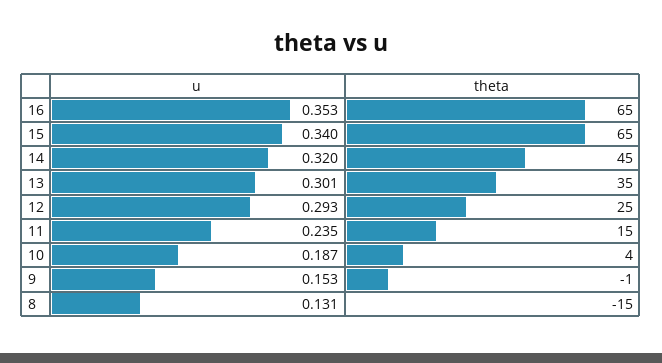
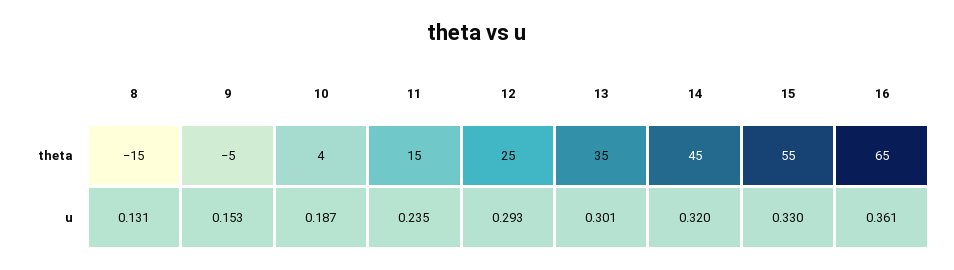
  {
    "u": {
-     "16": 0.353,
+     "16": 0.361,
-     "15": 0.34,
+     "15": 0.33,
      "14": 0.32,
      "13": 0.301,
      "12": 0.293,
      "11": 0.235,
      "10": 0.187,
      "9": 0.153,
      "8": 0.131
    },
    "theta": {
      "16": 65,
-     "15": 65,
+     "15": 55,
      "14": 45,
      "13": 35,
      "12": 25,
      "11": 15,
      "10": 4,
-     "9": -1,
+     "9": -5,
      "8": -15
    }
  }

